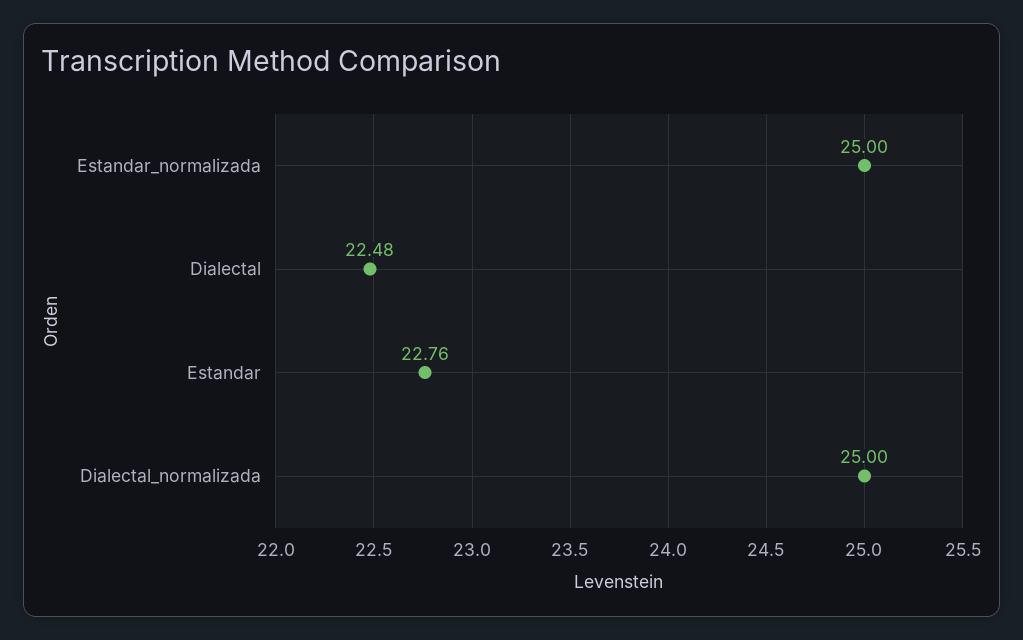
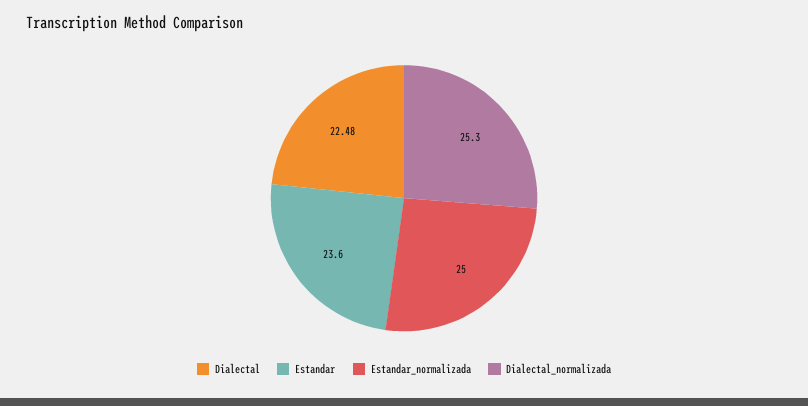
  {
    "Estandar_normalizada": 25,
    "Dialectal": 22.48,
-   "Estandar": 22.76,
+   "Estandar": 23.6,
-   "Dialectal_normalizada": 25
+   "Dialectal_normalizada": 25.3
  }

